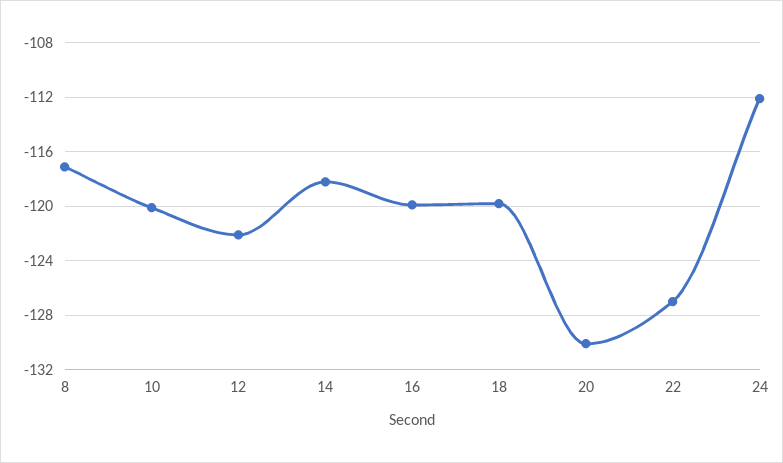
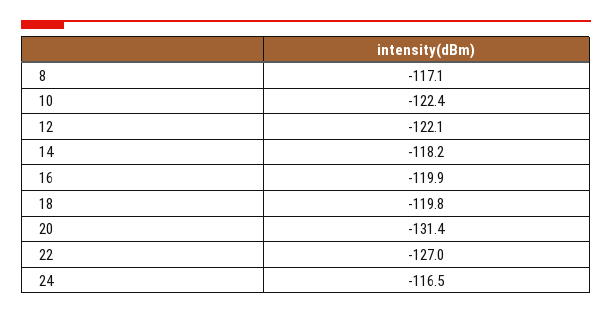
  {
    "8": -117.1,
-   "10": -120,
+   "10": -122.4,
    "12": -122.1,
    "14": -118.2,
    "16": -119.9,
    "18": -119.8,
-   "20": -130,
+   "20": -131.4,
    "22": -127,
-   "24": -112
+   "24": -116.5
  }

